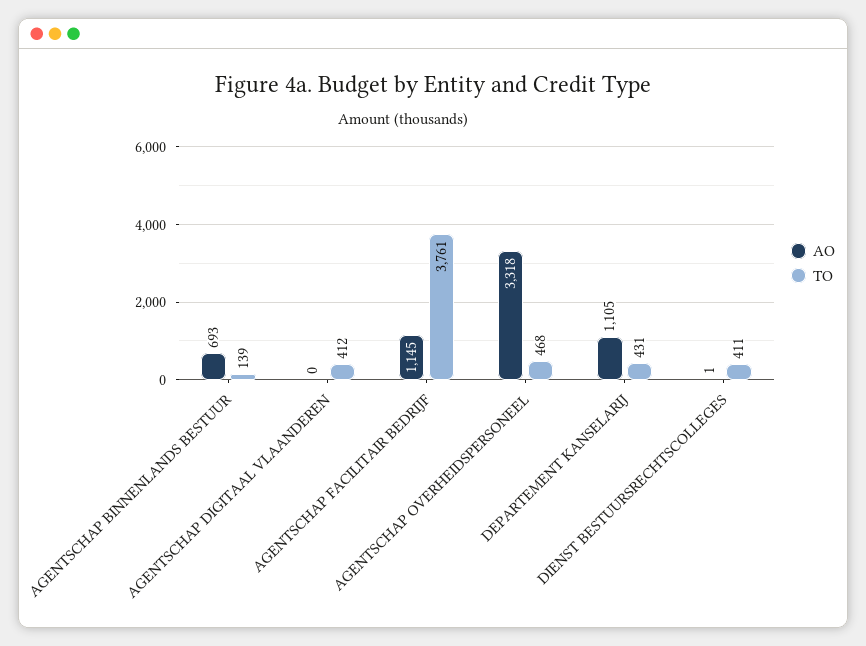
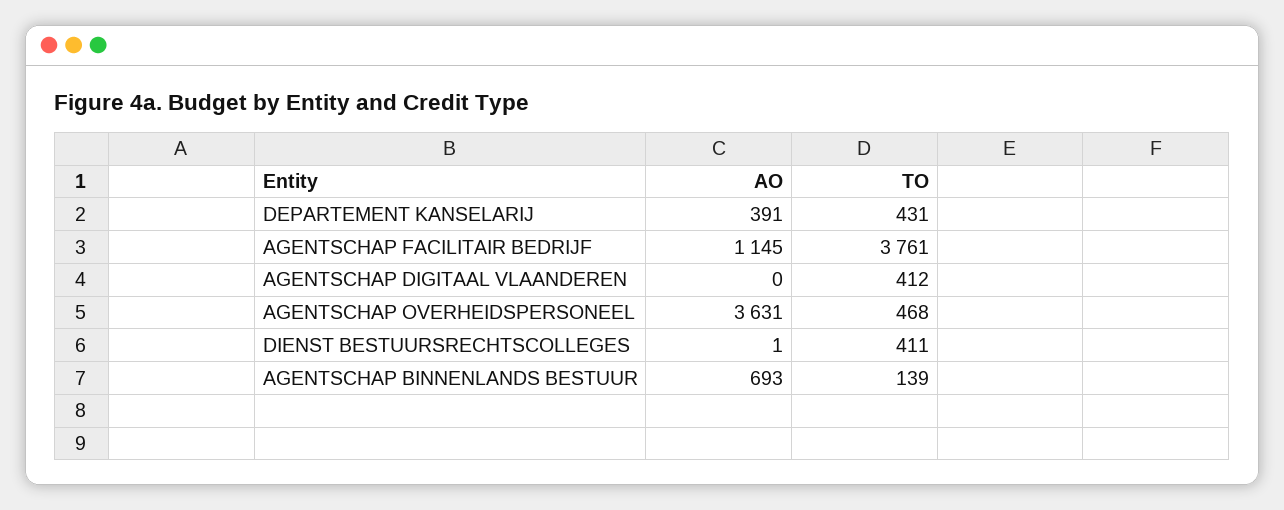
  {
    "AO": {
      "AGENTSCHAP BINNENLANDS BESTUUR": 693,
      "AGENTSCHAP DIGITAAL VLAANDEREN": 0,
      "AGENTSCHAP FACILITAIR BEDRIJF": 1145,
-     "AGENTSCHAP OVERHEIDSPERSONEEL": 3318,
+     "AGENTSCHAP OVERHEIDSPERSONEEL": 3631,
-     "DEPARTEMENT KANSELARIJ": 1105,
+     "DEPARTEMENT KANSELARIJ": 391,
      "DIENST BESTUURSRECHTSCOLLEGES": 1
    },
    "TO": {
      "AGENTSCHAP BINNENLANDS BESTUUR": 139,
      "AGENTSCHAP DIGITAAL VLAANDEREN": 412,
      "AGENTSCHAP FACILITAIR BEDRIJF": 3761,
      "AGENTSCHAP OVERHEIDSPERSONEEL": 468,
      "DEPARTEMENT KANSELARIJ": 431,
      "DIENST BESTUURSRECHTSCOLLEGES": 411
    }
  }

